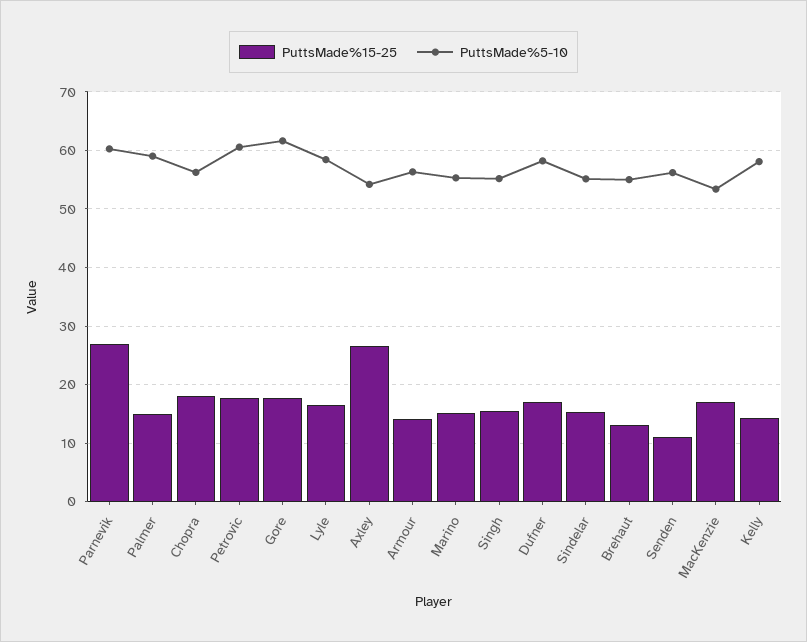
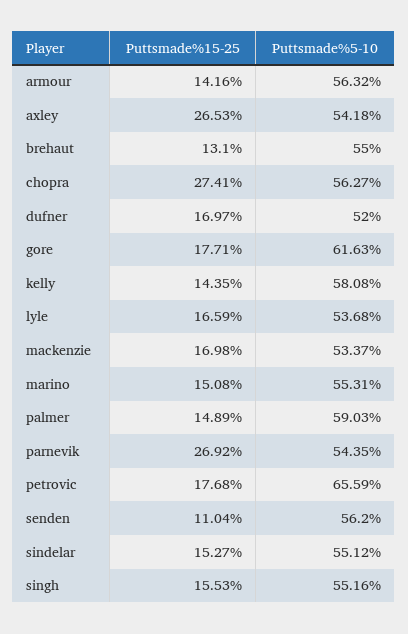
  {
    "PuttsMade%15-25": {
      "Parnevik": 26.92,
      "Palmer": 14.89,
-     "Chopra": 18,
+     "Chopra": 27.41,
      "Petrovic": 17.68,
      "Gore": 17.71,
      "Lyle": 16.59,
      "Axley": 26.53,
      "Armour": 14.16,
      "Marino": 15.08,
      "Singh": 15.53,
      "Dufner": 16.97,
      "Sindelar": 15.27,
      "Brehaut": 13.1,
      "Senden": 11.04,
      "MacKenzie": 16.98,
      "Kelly": 14.35
    },
    "PuttsMade%5-10": {
-     "Parnevik": 60,
+     "Parnevik": 54.35,
      "Palmer": 59.03,
      "Chopra": 56.27,
-     "Petrovic": 60,
+     "Petrovic": 65.59,
      "Gore": 61.63,
-     "Lyle": 58,
+     "Lyle": 53.68,
      "Axley": 54.18,
      "Armour": 56.32,
      "Marino": 55.31,
      "Singh": 55.16,
-     "Dufner": 58,
+     "Dufner": 52,
      "Sindelar": 55.12,
      "Brehaut": 55,
      "Senden": 56.2,
      "MacKenzie": 53.37,
      "Kelly": 58.08
    }
  }

